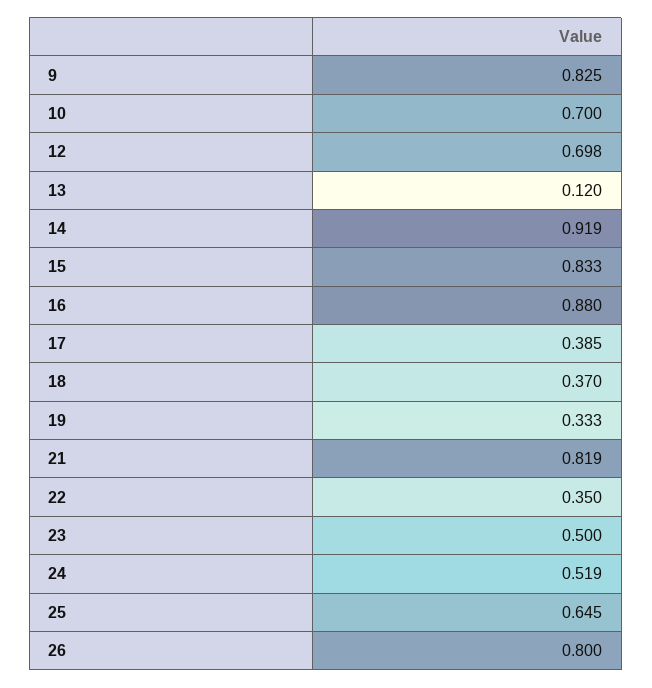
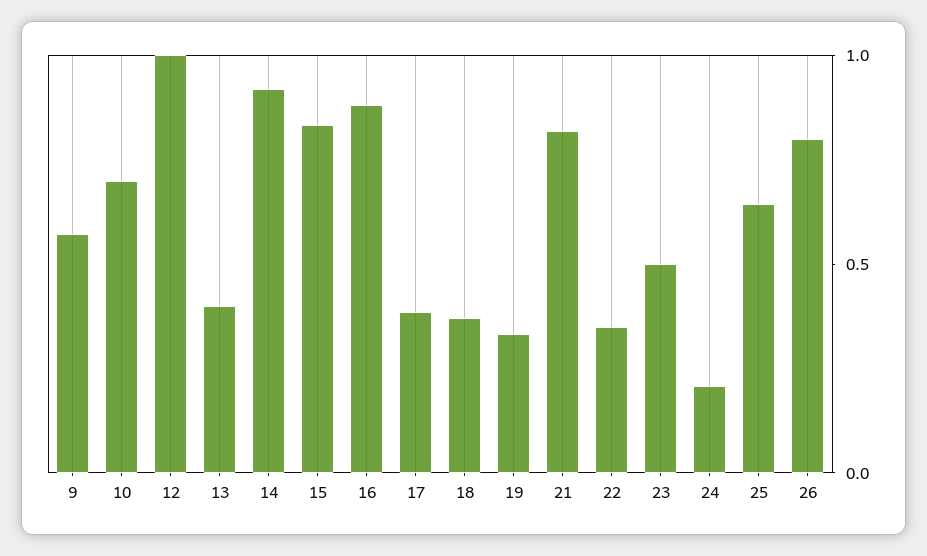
  {
-   "9": 0.825,
+   "9": 0.6,
    "10": 0.7,
-   "12": 0.698,
+   "12": 1,
-   "13": 0.12,
+   "13": 0.4,
    "14": 0.919,
    "15": 0.833,
    "16": 0.88,
    "17": 0.385,
    "18": 0.37,
    "19": 0.333,
    "21": 0.819,
    "22": 0.35,
    "23": 0.5,
-   "24": 0.519,
+   "24": 0.2,
    "25": 0.645,
    "26": 0.8
  }

